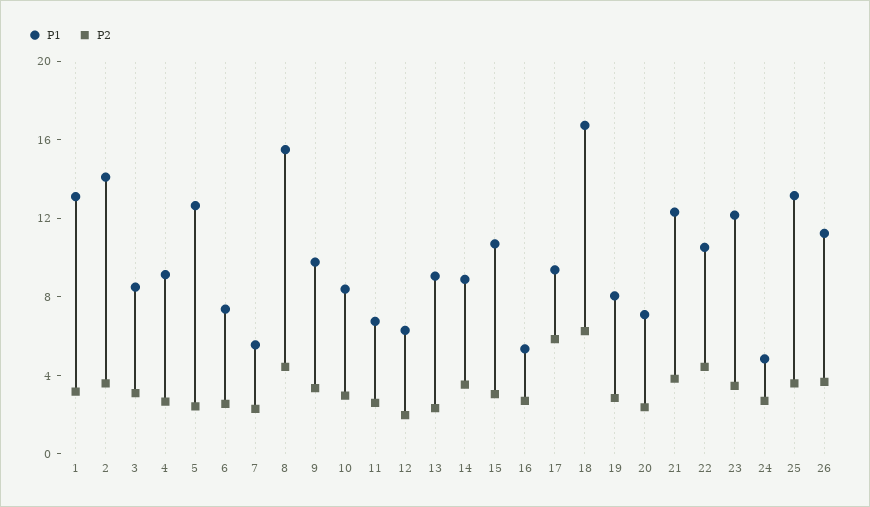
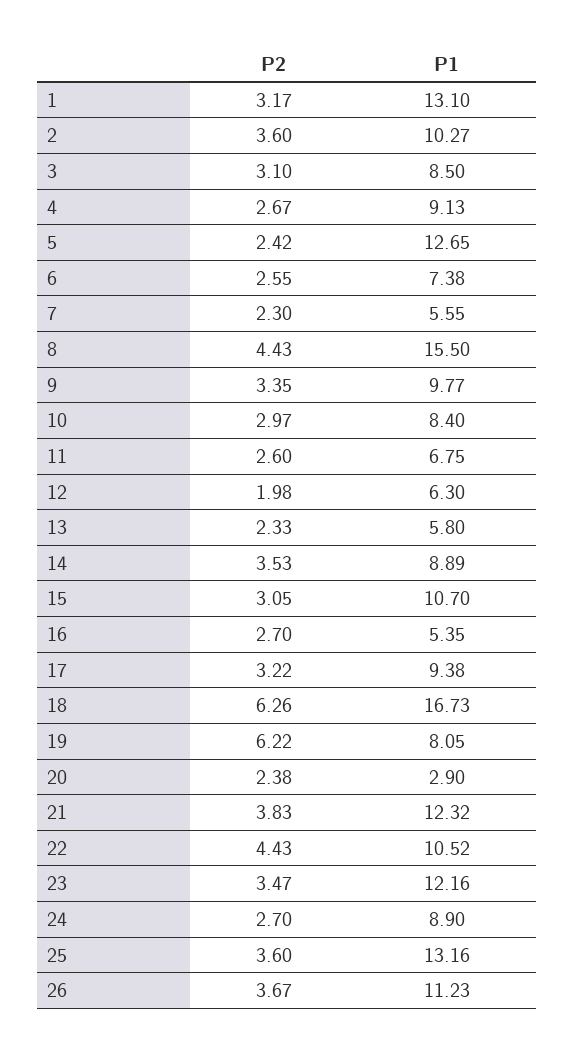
  {
    "P1": {
      "1": 13.1,
-     "2": 14,
+     "2": 10.27,
      "3": 8.5,
      "4": 9.13,
      "5": 12.65,
      "6": 7.38,
      "7": 5.55,
      "8": 15.5,
      "9": 9.77,
      "10": 8.4,
      "11": 6.75,
      "12": 6.3,
-     "13": 9,
+     "13": 5.8,
      "14": 8.89,
      "15": 10.7,
      "16": 5.35,
      "17": 9.38,
      "18": 16.73,
      "19": 8.05,
-     "20": 7,
+     "20": 2.9,
      "21": 12.32,
      "22": 10.52,
      "23": 12.16,
-     "24": 5,
+     "24": 8.9,
      "25": 13.16,
      "26": 11.23
    },
    "P2": {
      "1": 3.17,
      "2": 3.6,
      "3": 3.1,
      "4": 2.67,
      "5": 2.42,
      "6": 2.55,
      "7": 2.3,
      "8": 4.43,
      "9": 3.35,
      "10": 2.97,
      "11": 2.6,
      "12": 1.98,
      "13": 2.33,
      "14": 3.53,
      "15": 3.05,
      "16": 2.7,
-     "17": 6,
+     "17": 3.22,
      "18": 6.26,
-     "19": 3,
+     "19": 6.22,
      "20": 2.38,
      "21": 3.83,
      "22": 4.43,
      "23": 3.47,
      "24": 2.7,
      "25": 3.6,
      "26": 3.67
    }
  }

